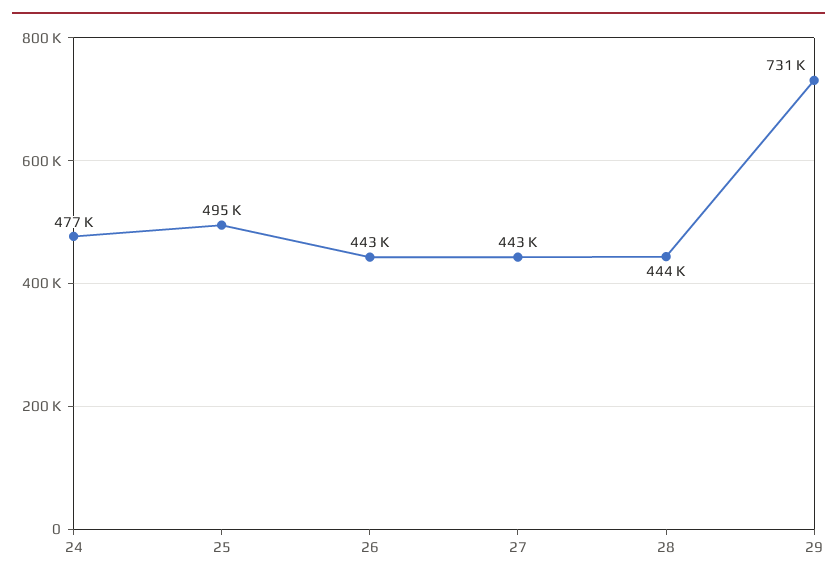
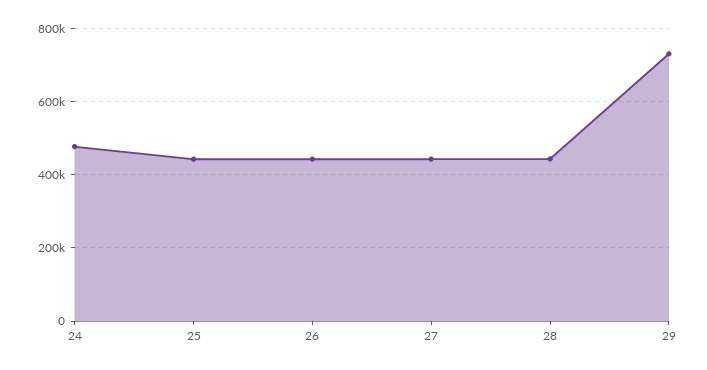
  {
    "24": 477000,
-   "25": 495000,
+   "25": 440000,
    "26": 443000,
    "27": 443000,
    "28": 444000,
    "29": 731000
  }

